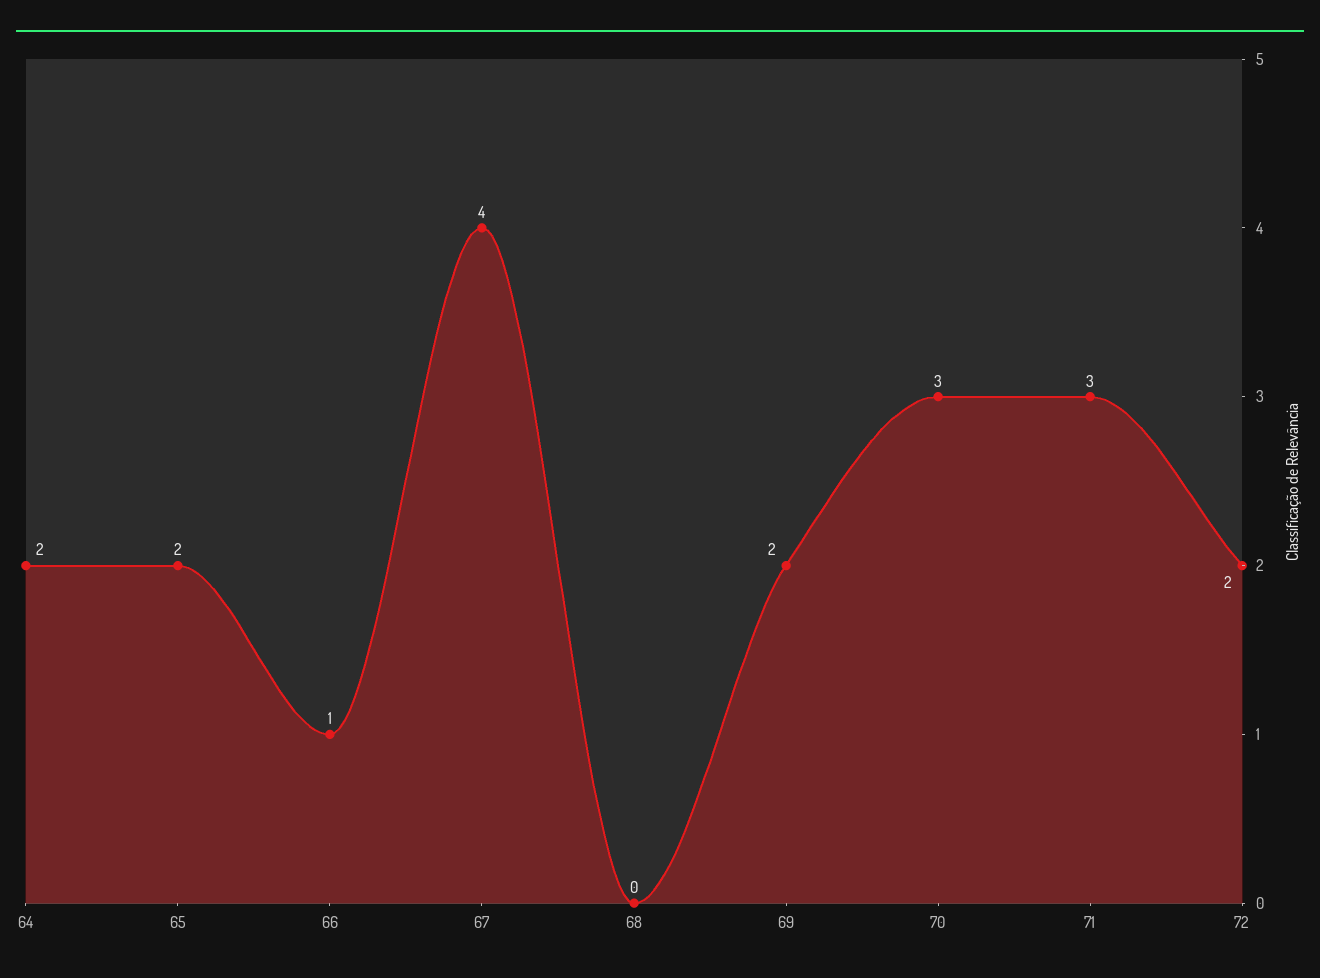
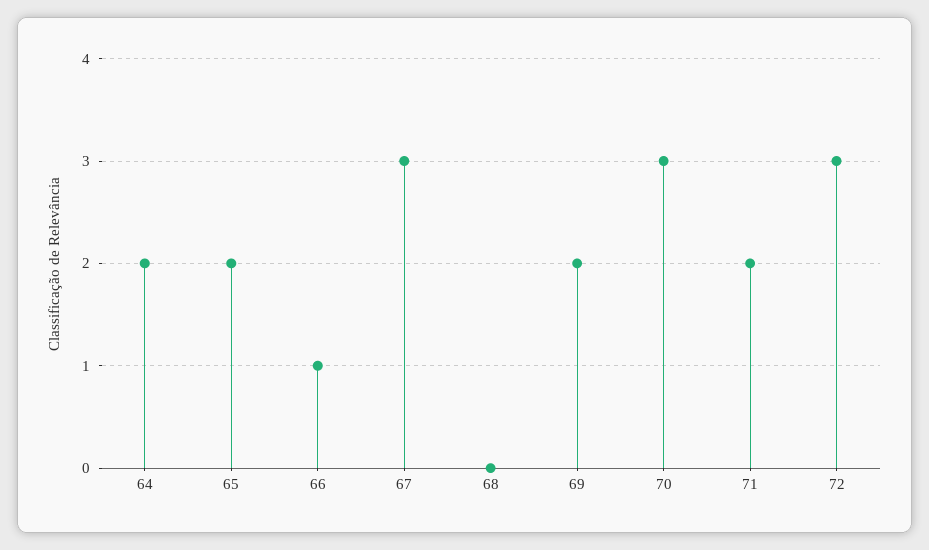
  {
    "64": 2,
    "65": 2,
    "66": 1,
-   "67": 4,
+   "67": 3,
    "68": 0,
    "69": 2,
    "70": 3,
-   "71": 3,
+   "71": 2,
-   "72": 2
+   "72": 3
  }

